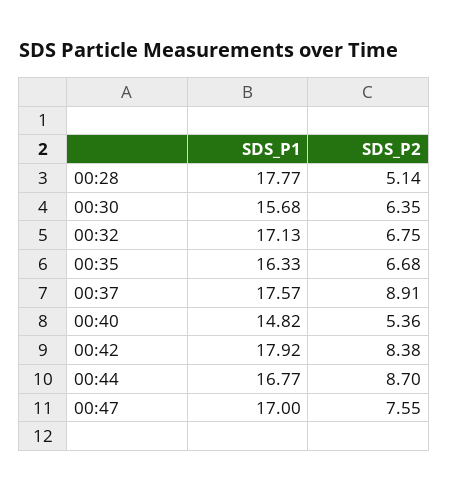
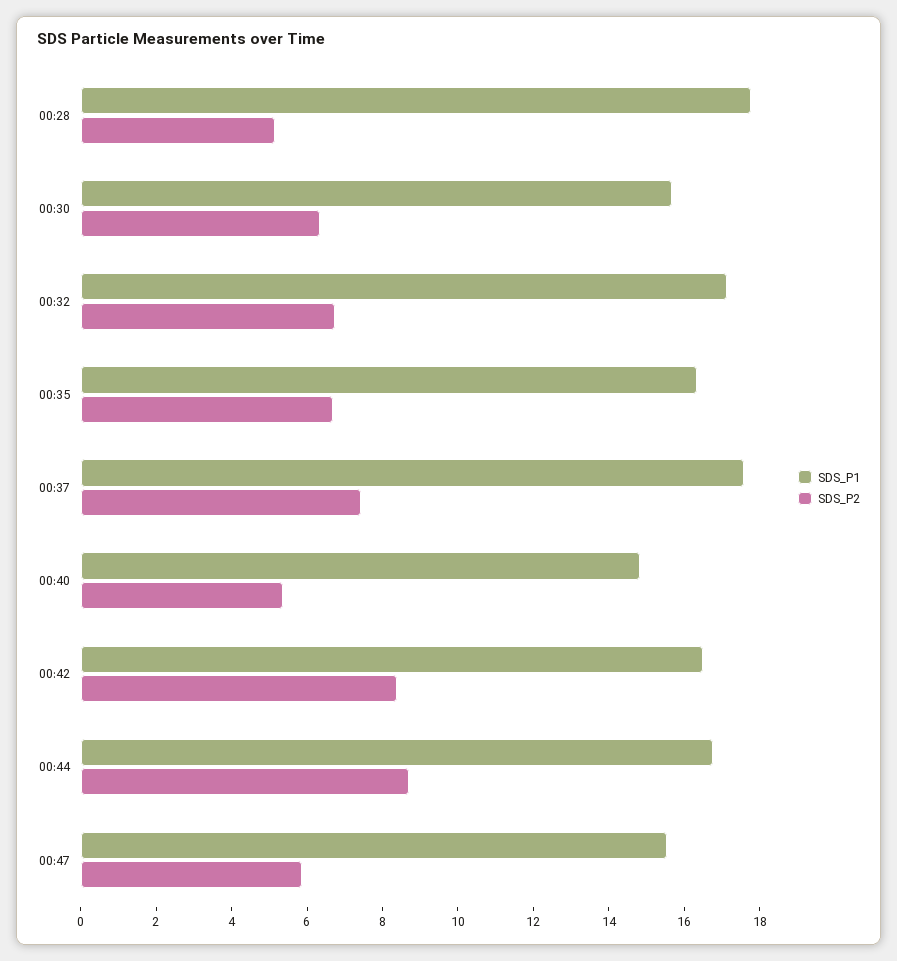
  {
    "SDS_P1": {
      "00:28": 17.77,
      "00:30": 15.68,
      "00:32": 17.13,
      "00:35": 16.33,
      "00:37": 17.57,
      "00:40": 14.82,
-     "00:42": 17.92,
+     "00:42": 16.5,
      "00:44": 16.77,
-     "00:47": 17
+     "00:47": 15.5
    },
    "SDS_P2": {
      "00:28": 5.14,
      "00:30": 6.35,
      "00:32": 6.75,
      "00:35": 6.68,
-     "00:37": 8.91,
+     "00:37": 7.5,
      "00:40": 5.36,
      "00:42": 8.38,
      "00:44": 8.7,
-     "00:47": 7.55
+     "00:47": 6
    }
  }

